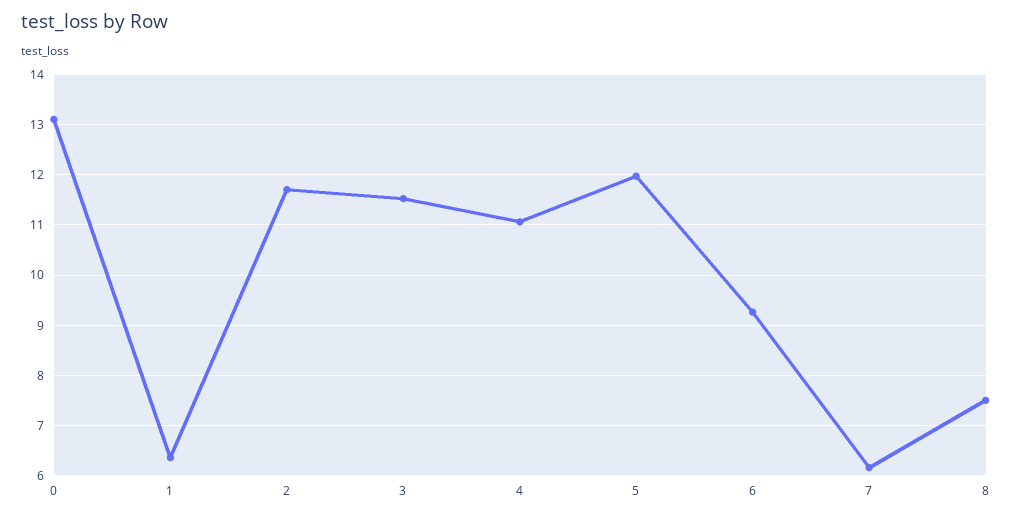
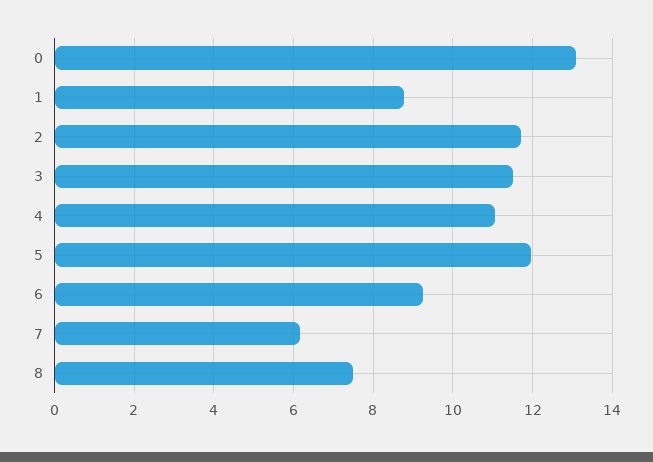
  {
    "0": 13.2,
-   "1": 6.4,
+   "1": 8.8,
    "2": 11.8,
    "3": 11.6,
    "4": 11,
    "5": 12,
    "6": 9.2,
    "7": 6.2,
    "8": 7.6
  }

